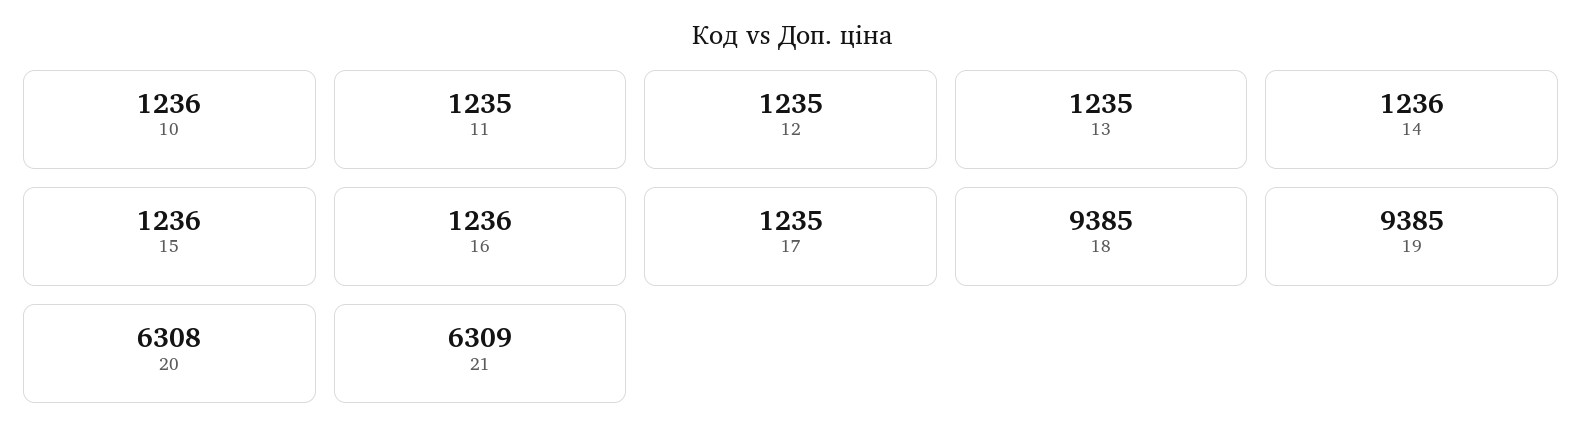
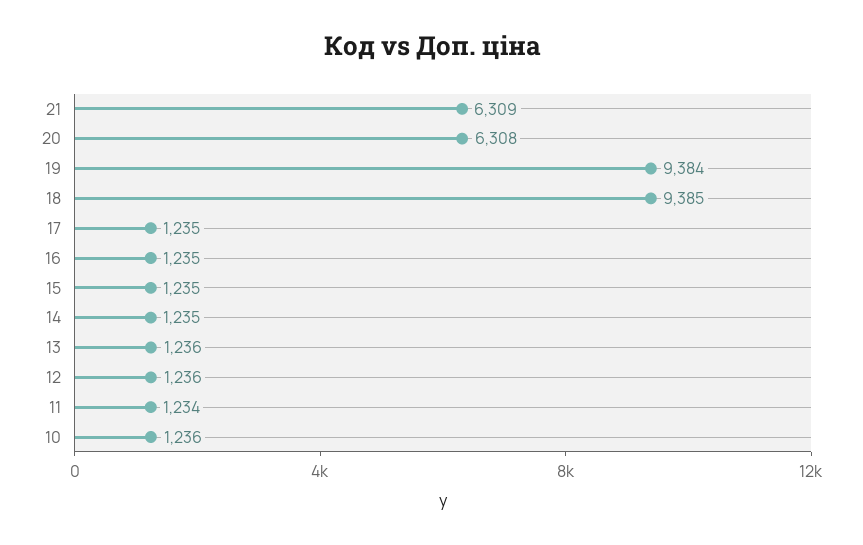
  {
    "10": 1236,
-   "11": 1235,
+   "11": 1234,
-   "12": 1235,
+   "12": 1236,
-   "13": 1235,
+   "13": 1236,
-   "14": 1236,
+   "14": 1235,
-   "15": 1236,
+   "15": 1235,
-   "16": 1236,
+   "16": 1235,
    "17": 1235,
    "18": 9385,
-   "19": 9385,
+   "19": 9384,
    "20": 6308,
    "21": 6309
  }

